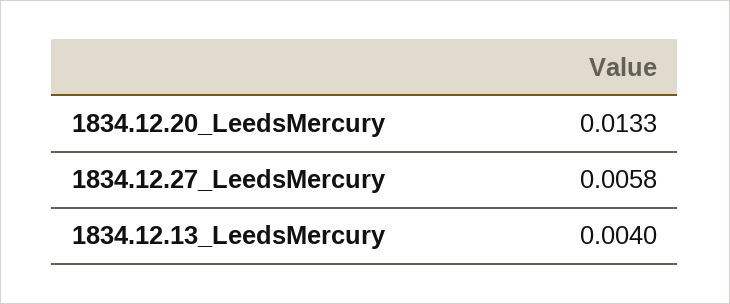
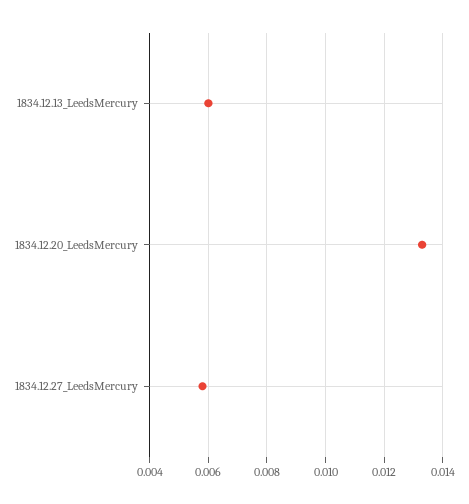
  {
    "1834.12.20_LeedsMercury": 0.0133,
    "1834.12.27_LeedsMercury": 0.0058,
-   "1834.12.13_LeedsMercury": 0.004
+   "1834.12.13_LeedsMercury": 0.006
  }

